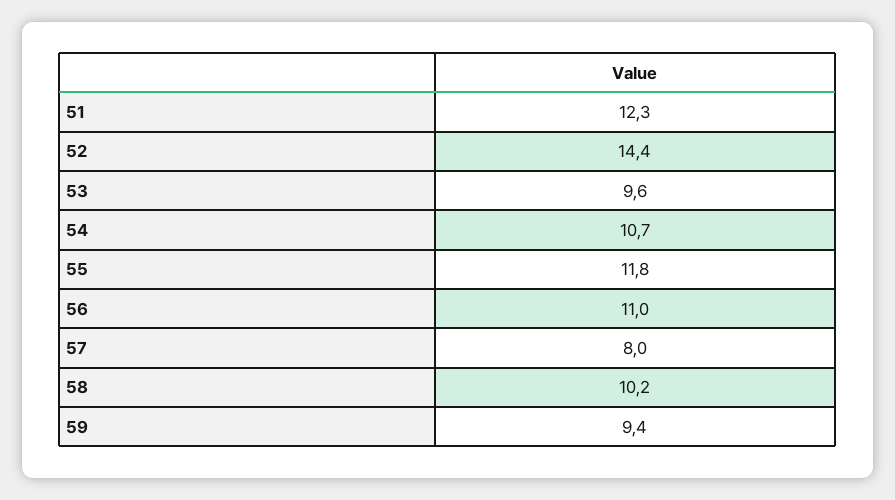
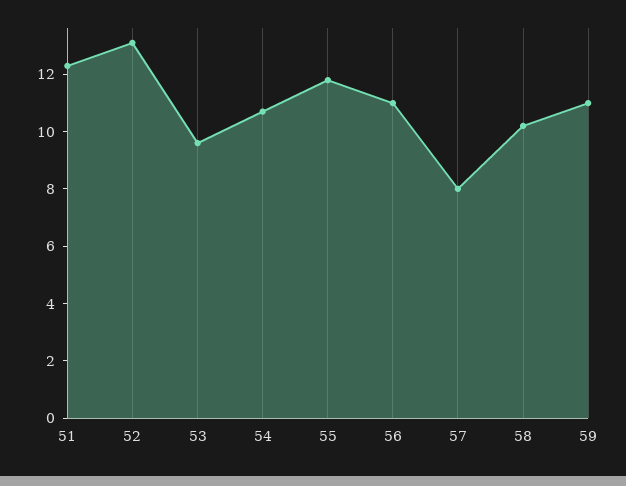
  {
    "51": 12.3,
-   "52": 14.4,
+   "52": 13,
    "53": 9.6,
    "54": 10.7,
    "55": 11.8,
    "56": 11,
    "57": 8,
    "58": 10.2,
-   "59": 9.4
+   "59": 11
  }

